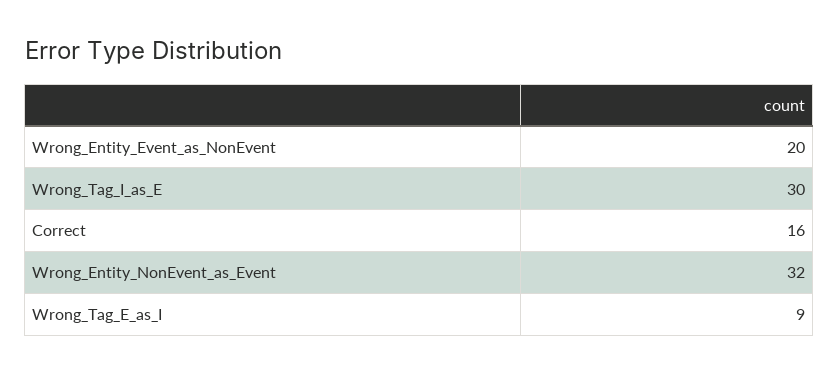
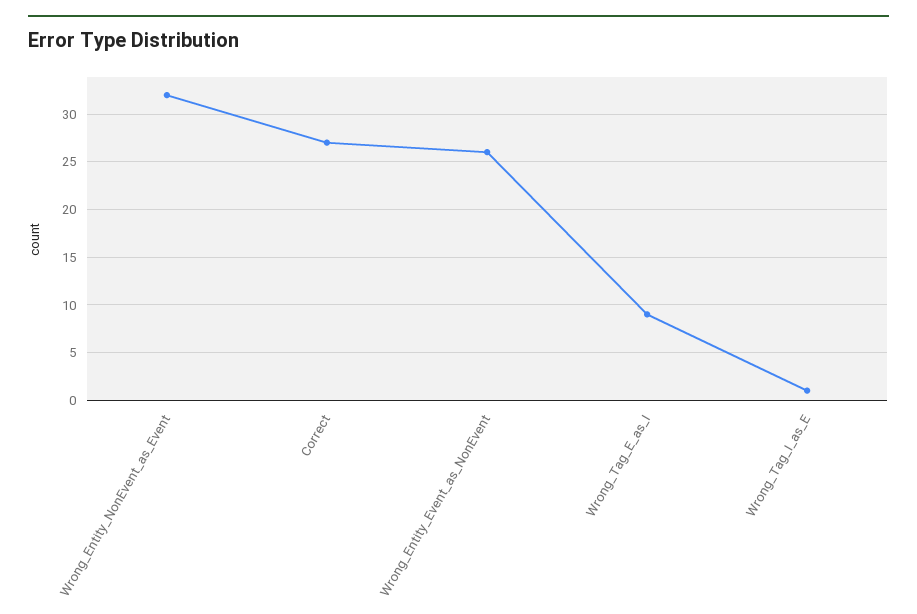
  {
-   "Wrong_Entity_Event_as_NonEvent": 20,
+   "Wrong_Entity_Event_as_NonEvent": 26,
-   "Wrong_Tag_I_as_E": 30,
+   "Wrong_Tag_I_as_E": 1,
-   "Correct": 16,
+   "Correct": 27,
    "Wrong_Entity_NonEvent_as_Event": 32,
    "Wrong_Tag_E_as_I": 9
  }

